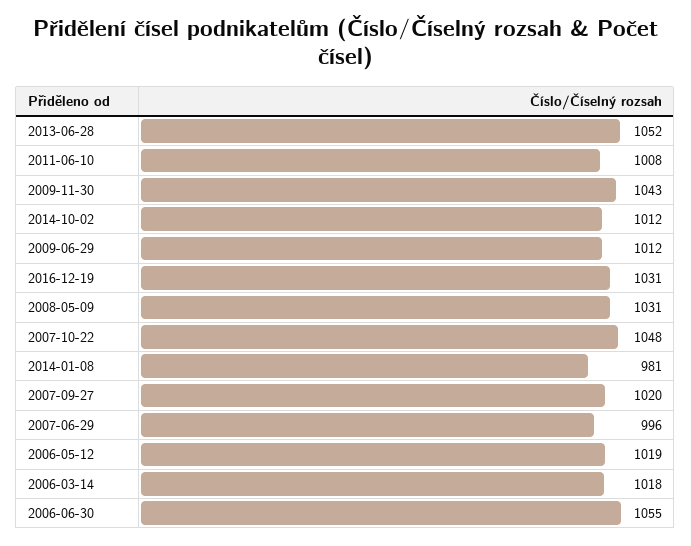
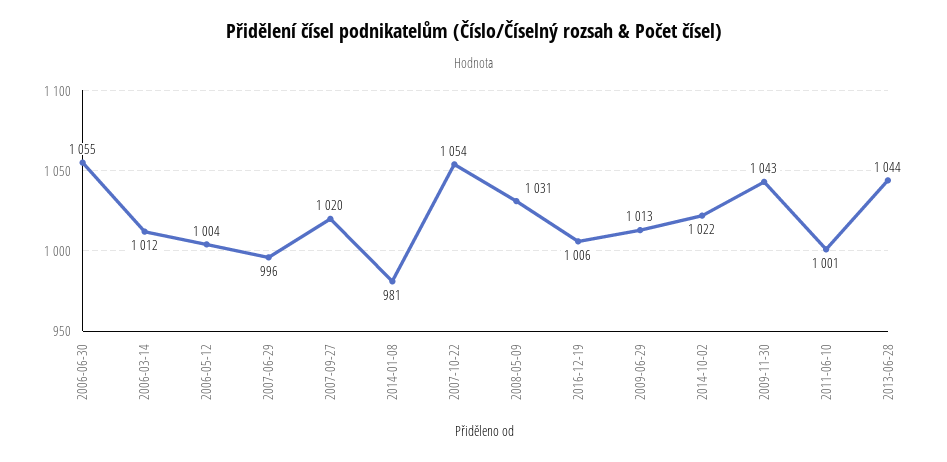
  {
-   "2013-06-28": 1052,
+   "2013-06-28": 1044,
-   "2011-06-10": 1008,
+   "2011-06-10": 1001,
    "2009-11-30": 1043,
-   "2014-10-02": 1012,
+   "2014-10-02": 1022,
-   "2009-06-29": 1012,
+   "2009-06-29": 1013,
-   "2016-12-19": 1031,
+   "2016-12-19": 1006,
    "2008-05-09": 1031,
-   "2007-10-22": 1048,
+   "2007-10-22": 1054,
    "2014-01-08": 981,
    "2007-09-27": 1020,
    "2007-06-29": 996,
-   "2006-05-12": 1019,
+   "2006-05-12": 1004,
-   "2006-03-14": 1018,
+   "2006-03-14": 1012,
    "2006-06-30": 1055
  }

